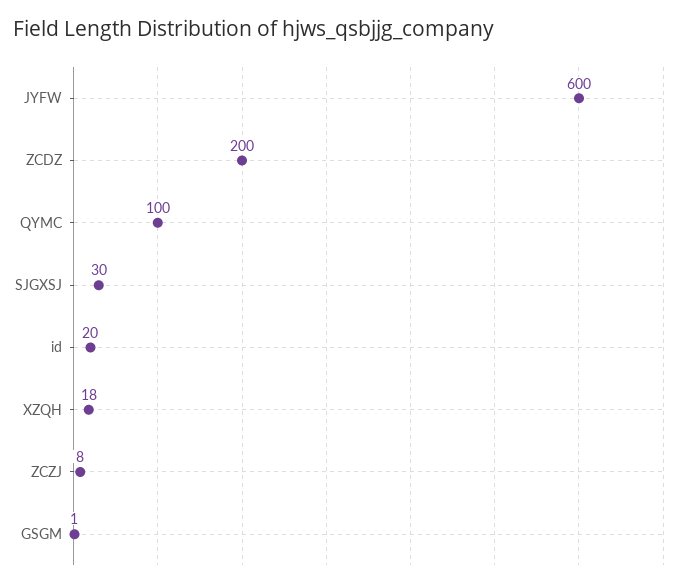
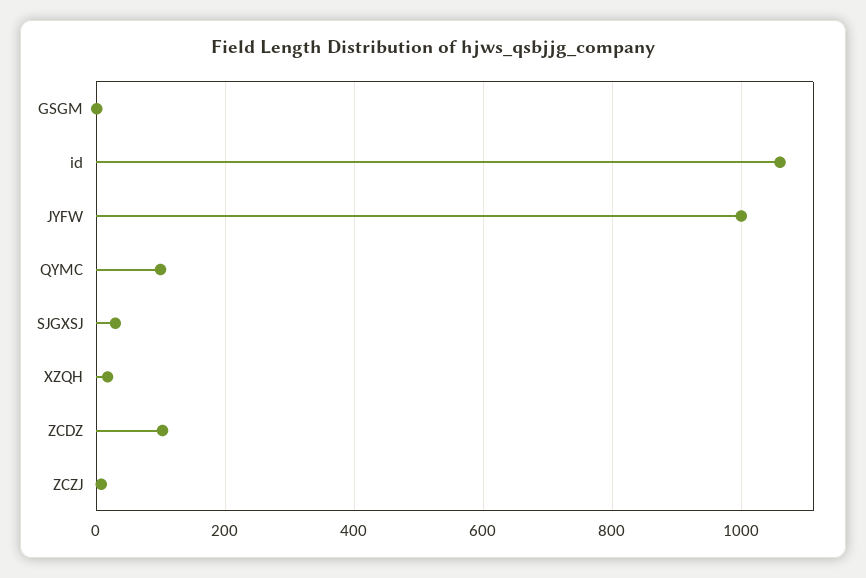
  {
-   "JYFW": 600,
+   "JYFW": 1000,
-   "ZCDZ": 200,
+   "ZCDZ": 100,
    "QYMC": 100,
    "SJGXSJ": 30,
-   "id": 20,
+   "id": 1060,
    "XZQH": 18,
    "ZCZJ": 8,
    "GSGM": 1
  }

